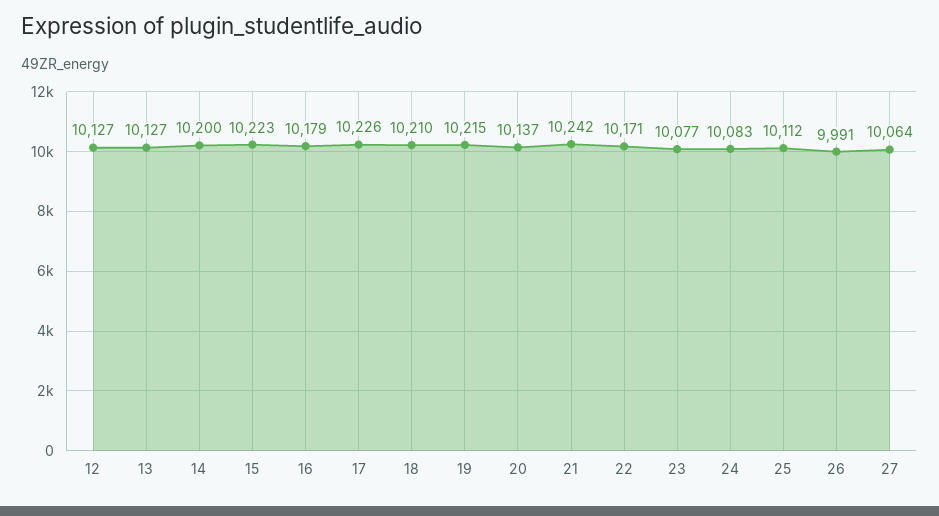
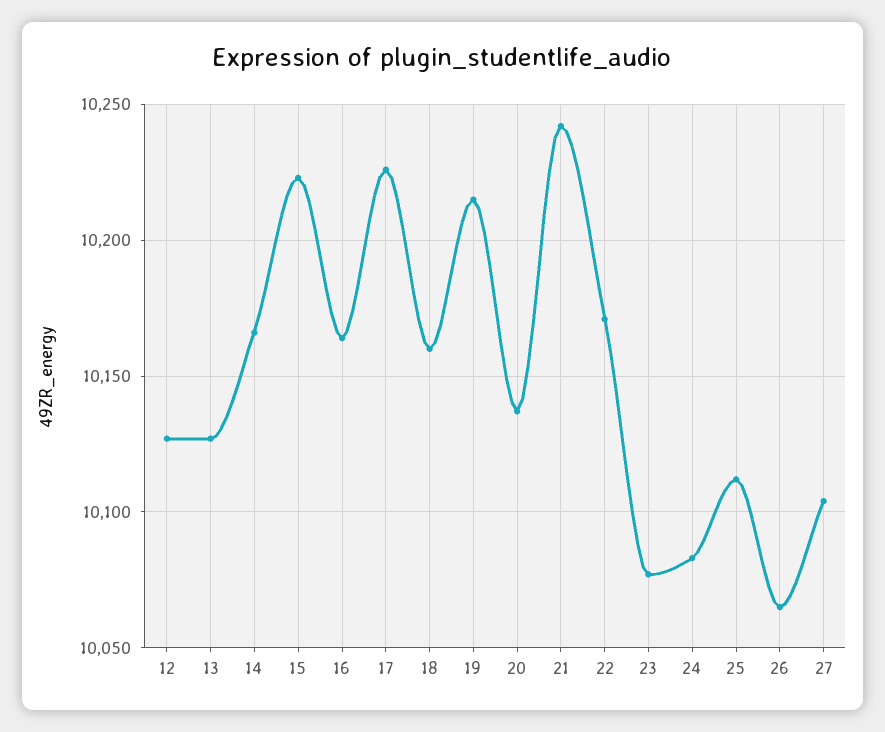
  {
    "12": 10127,
    "13": 10127,
-   "14": 10200,
+   "14": 10165,
    "15": 10223,
-   "16": 10179,
+   "16": 10165,
    "17": 10226,
-   "18": 10210,
+   "18": 10160,
    "19": 10215,
    "20": 10137,
    "21": 10242,
    "22": 10171,
    "23": 10077,
    "24": 10083,
    "25": 10112,
-   "26": 9991,
+   "26": 10065,
-   "27": 10064
+   "27": 10105
  }

